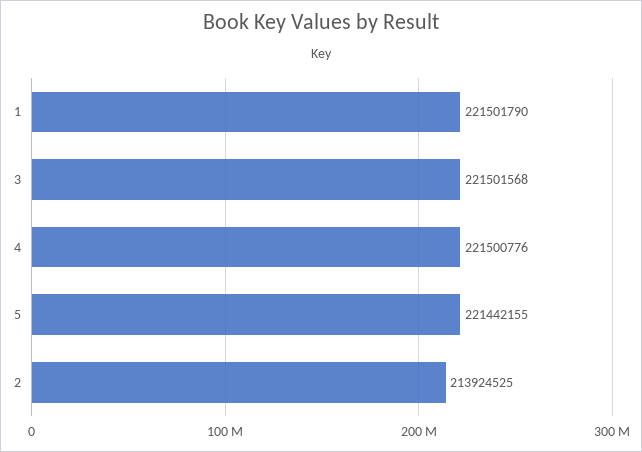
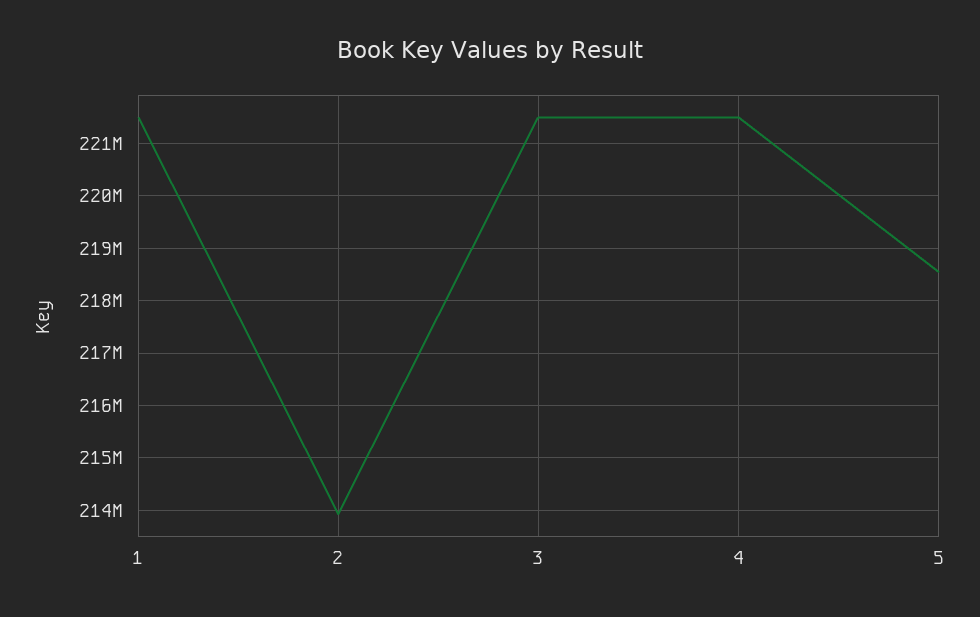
  {
    "1": 221501790,
    "3": 221501568,
    "4": 221500776,
-   "5": 221442155,
+   "5": 218600000,
    "2": 213924525
  }

